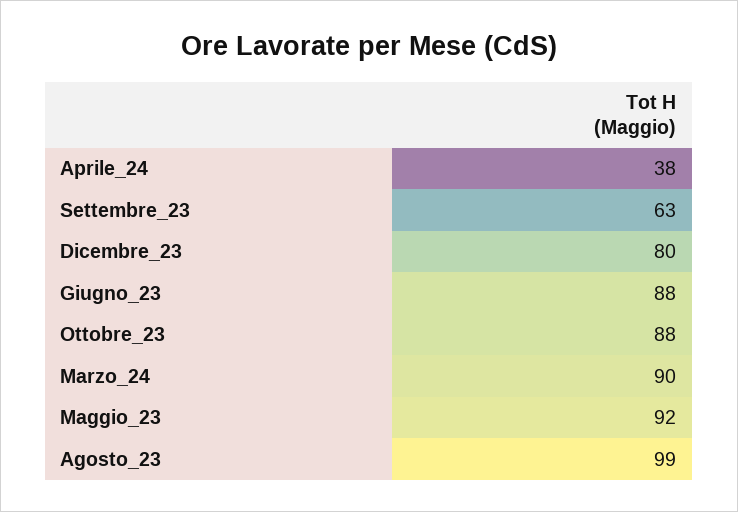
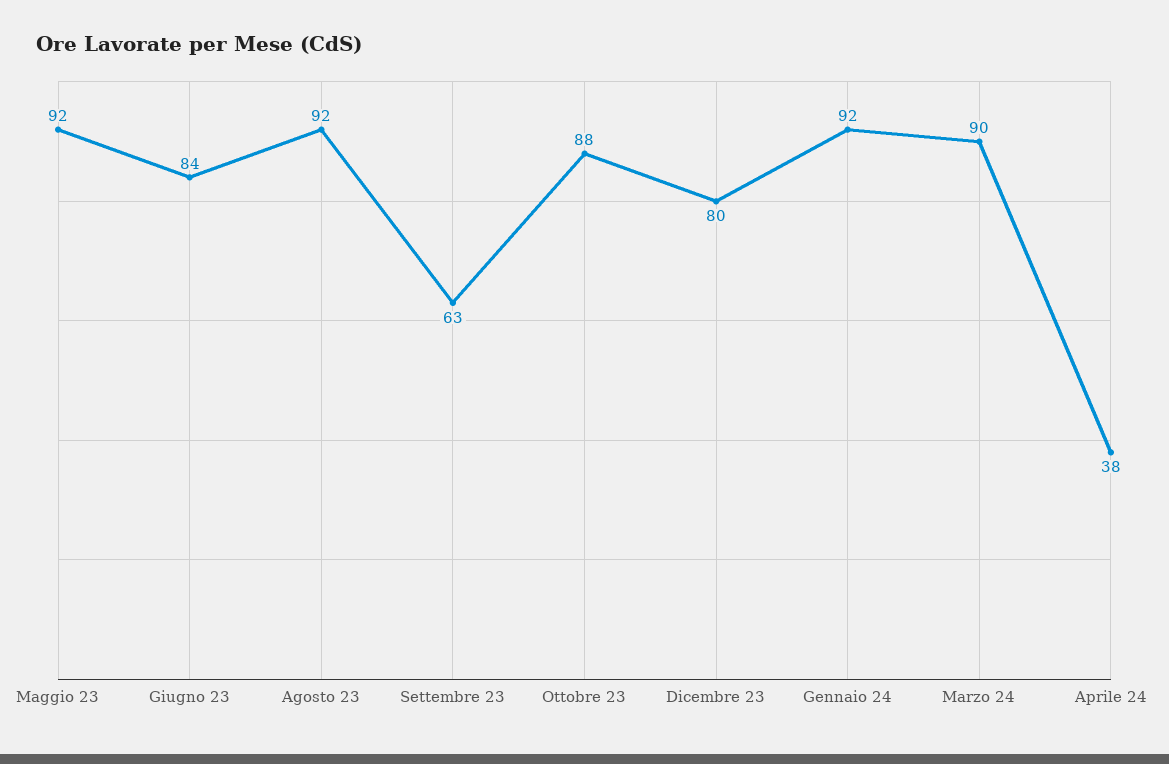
  {
    "Aprile_24": 38,
    "Settembre_23": 63,
    "Dicembre_23": 80,
-   "Giugno_23": 88,
+   "Giugno_23": 84,
    "Ottobre_23": 88,
    "Marzo_24": 90,
    "Maggio_23": 92,
-   "Agosto_23": 99
+   "Agosto_23": 92,
+   "Gennaio 24": 92
  }

